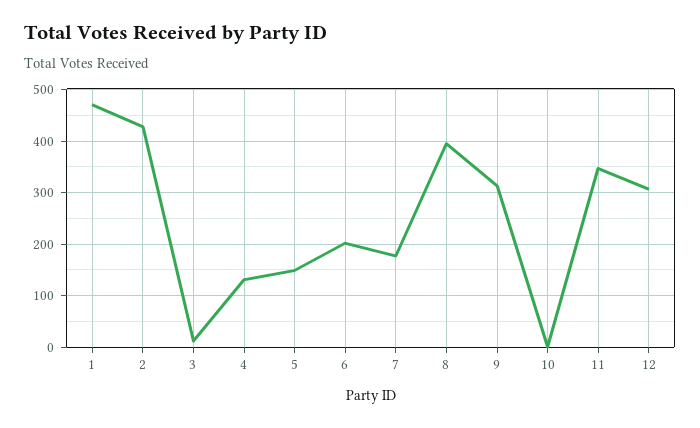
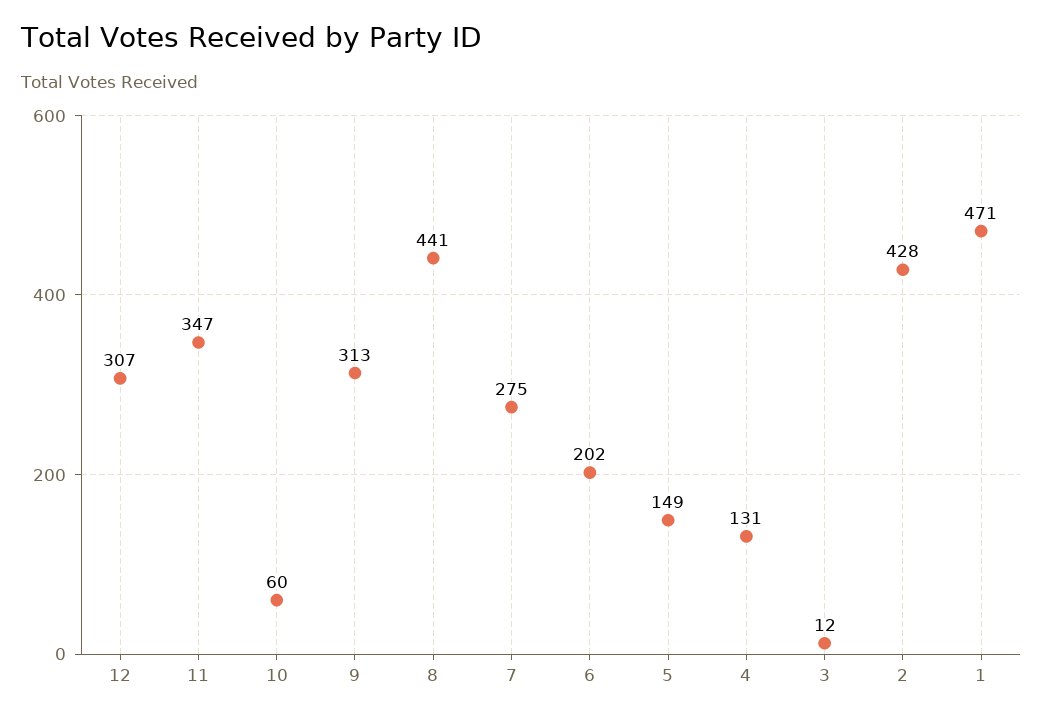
  {
    "1": 471,
    "2": 428,
    "3": 12,
    "4": 131,
    "5": 149,
    "6": 202,
-   "7": 180,
+   "7": 275,
-   "8": 400,
+   "8": 441,
    "9": 313,
-   "10": 0,
+   "10": 60,
    "11": 347,
    "12": 307
  }

